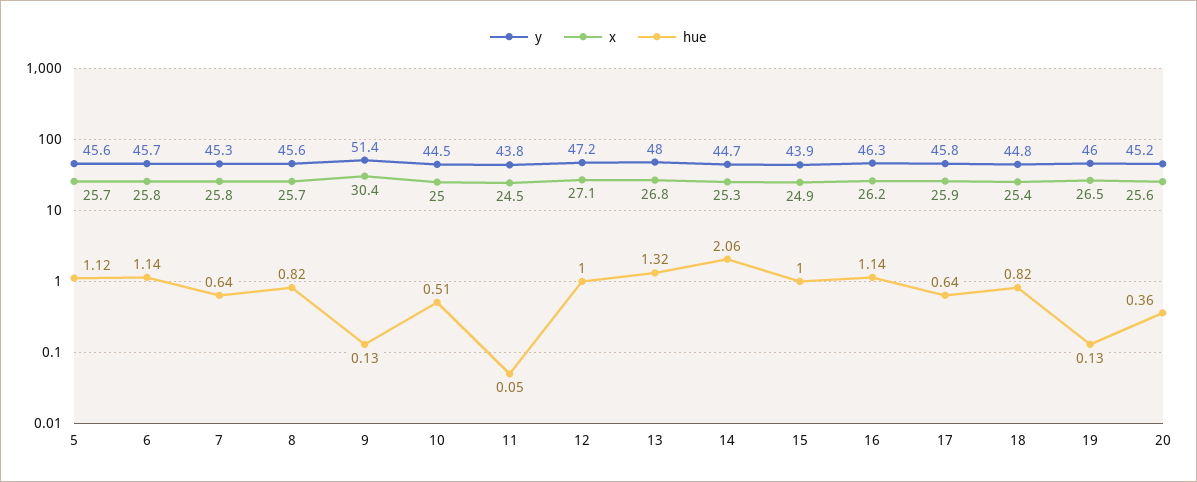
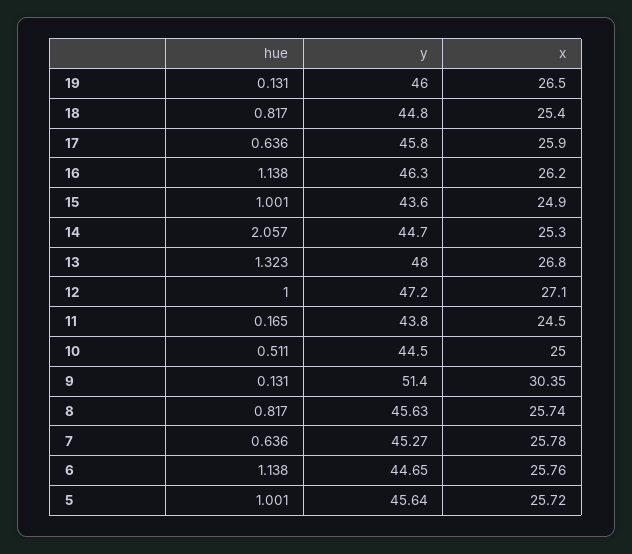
  {
    "y": {
      "5": 45.64,
-     "6": 45.7,
+     "6": 44.65,
      "7": 45.27,
      "8": 45.63,
      "9": 51.4,
      "10": 44.5,
      "11": 43.8,
      "12": 47.2,
      "13": 48,
      "14": 44.7,
-     "15": 43.9,
+     "15": 43.6,
      "16": 46.3,
      "17": 45.8,
      "18": 44.8,
-     "19": 46,
+     "19": 46
-     "20": 45.2
    },
    "x": {
      "5": 25.72,
      "6": 25.76,
      "7": 25.78,
      "8": 25.74,
      "9": 30.35,
      "10": 25,
      "11": 24.5,
      "12": 27.1,
      "13": 26.8,
      "14": 25.3,
      "15": 24.9,
      "16": 26.2,
      "17": 25.9,
      "18": 25.4,
-     "19": 26.5,
+     "19": 26.5
-     "20": 25.6
    },
    "hue": {
-     "5": 1.12,
+     "5": 1.001,
      "6": 1.138,
      "7": 0.636,
      "8": 0.817,
      "9": 0.131,
      "10": 0.511,
-     "11": 0.05,
+     "11": 0.165,
      "12": 1,
      "13": 1.323,
      "14": 2.057,
      "15": 1.001,
      "16": 1.138,
      "17": 0.636,
      "18": 0.817,
-     "19": 0.131,
+     "19": 0.131
-     "20": 0.36
    }
  }

